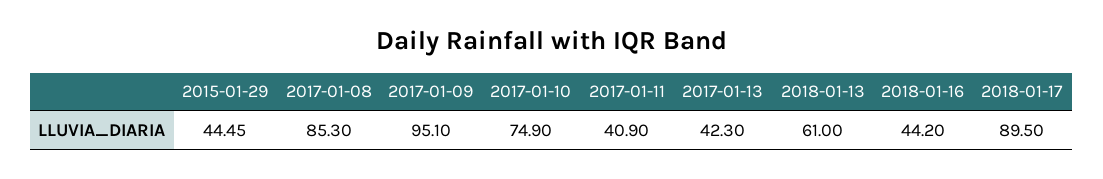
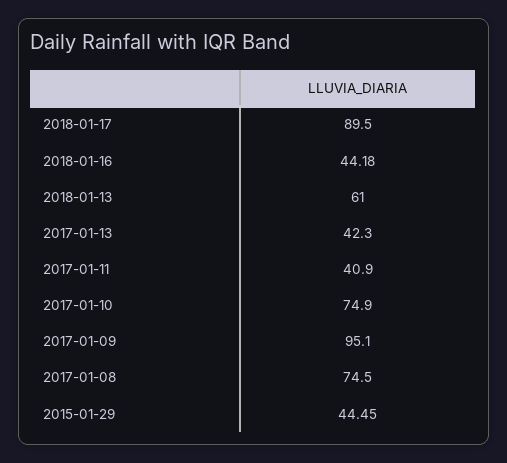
  {
    "2015-01-29": 44.45,
-   "2017-01-08": 85.3,
+   "2017-01-08": 74.5,
    "2017-01-09": 95.1,
    "2017-01-10": 74.9,
    "2017-01-11": 40.9,
    "2017-01-13": 42.3,
    "2018-01-13": 61,
-   "2018-01-16": 44.2,
+   "2018-01-16": 44.18,
    "2018-01-17": 89.5
  }

